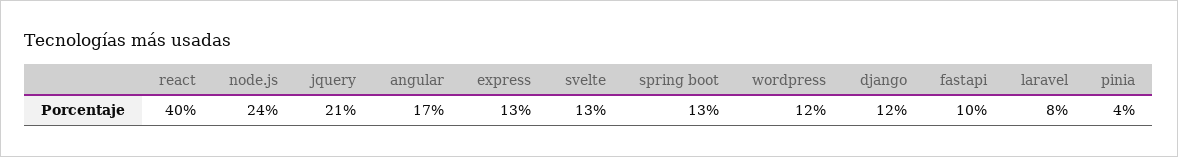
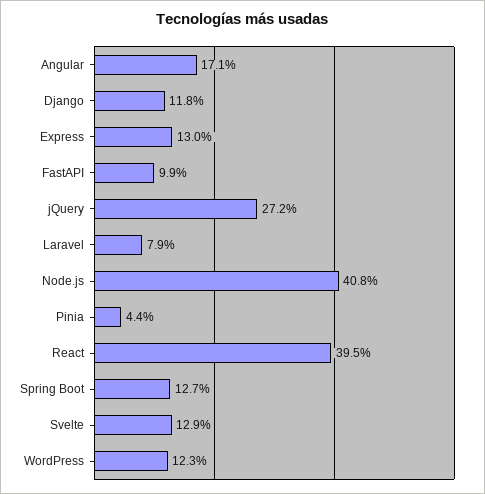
  {
    "react": 39.5,
-   "node.js": 24,
+   "node.js": 40.8,
-   "jquery": 21,
+   "jquery": 27.2,
    "angular": 17.1,
    "express": 13,
    "svelte": 12.9,
    "spring boot": 12.7,
    "wordpress": 12.3,
    "django": 11.8,
    "fastapi": 9.9,
    "laravel": 7.9,
    "pinia": 4.4
  }

